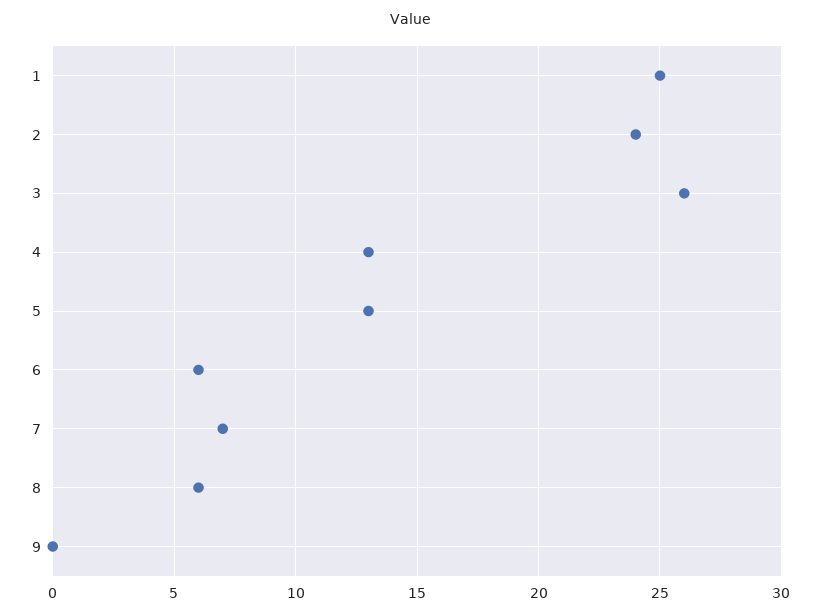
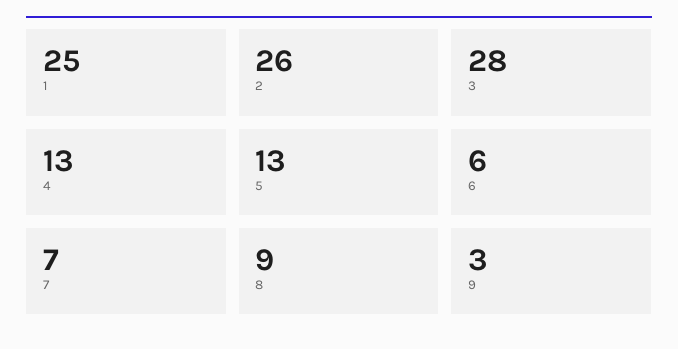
  {
    "1": 25,
-   "2": 24,
+   "2": 26,
-   "3": 26,
+   "3": 28,
    "4": 13,
    "5": 13,
    "6": 6,
    "7": 7,
-   "8": 6,
+   "8": 9,
-   "9": 0
+   "9": 3
  }

